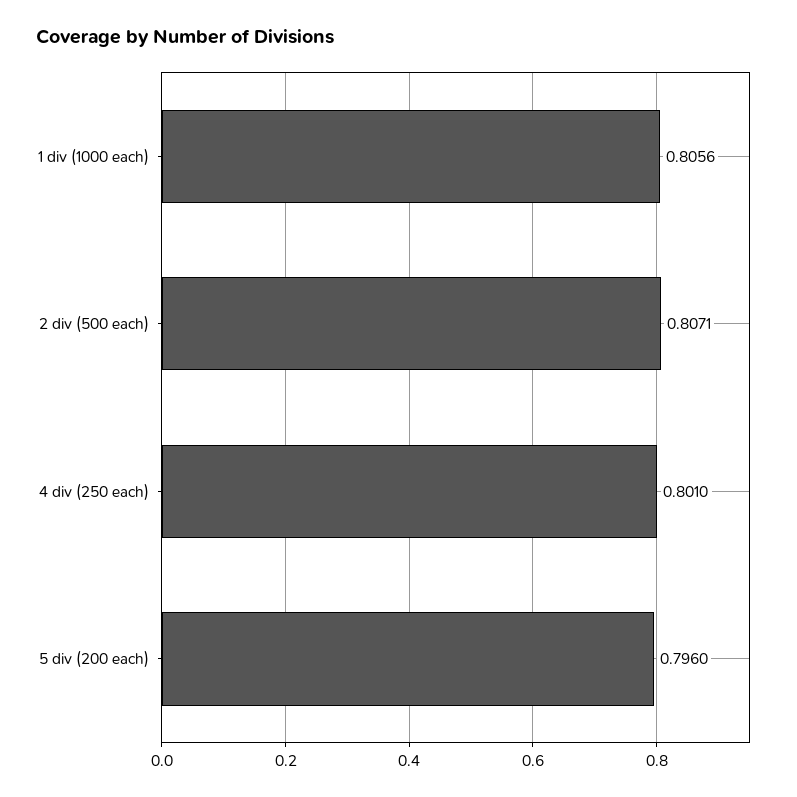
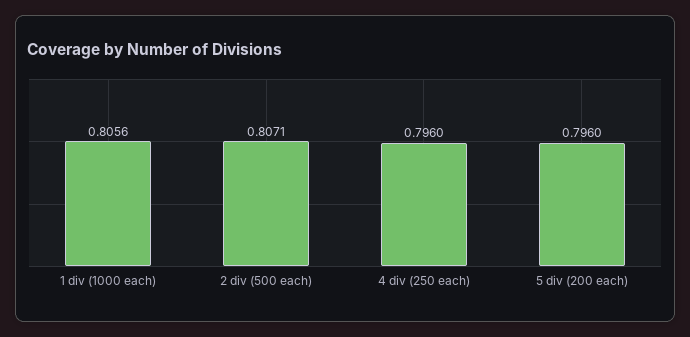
  {
    "1 div (1000 each)": 0.8056,
    "2 div (500 each)": 0.8071,
-   "4 div (250 each)": 0.801,
+   "4 div (250 each)": 0.796,
    "5 div (200 each)": 0.796
  }

